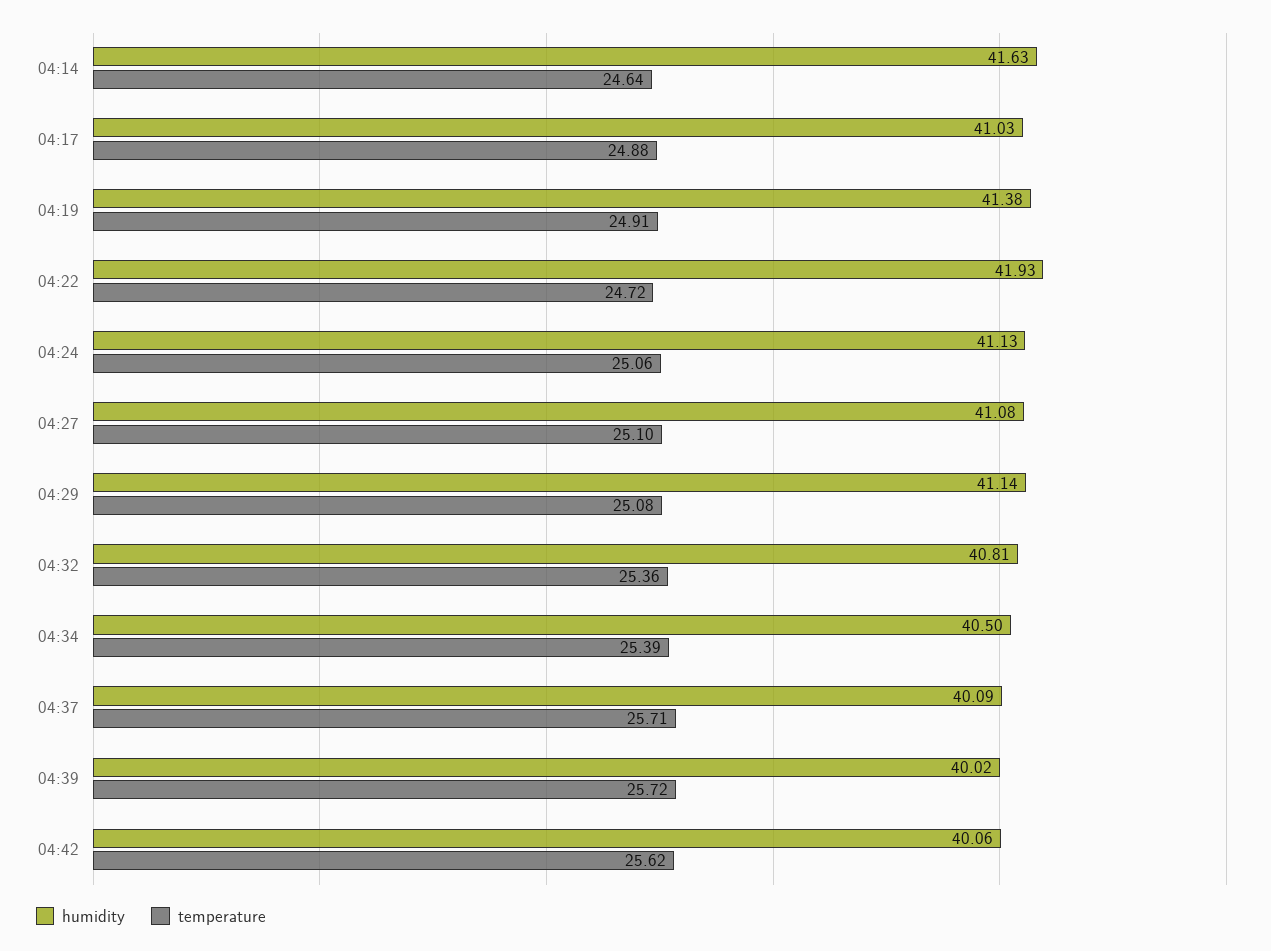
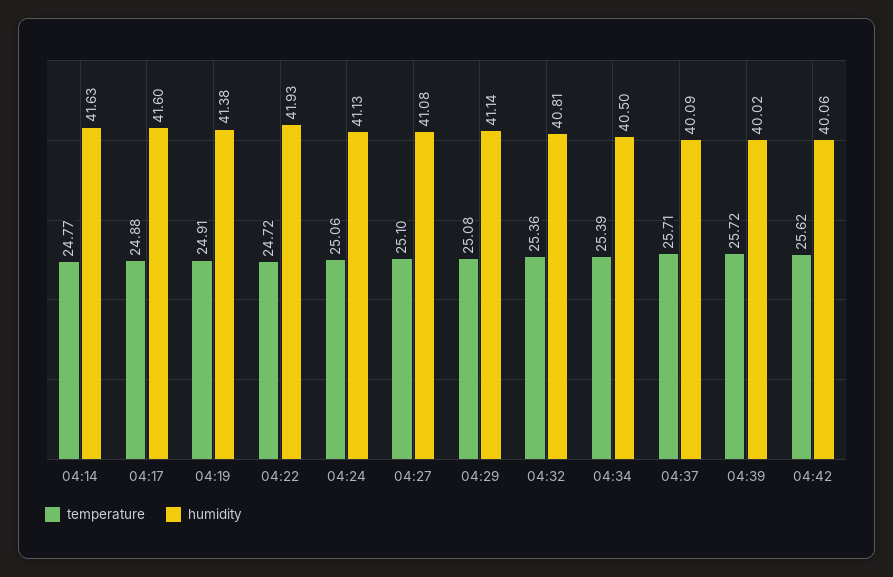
  {
    "humidity": {
      "04:14": 41.63,
-     "04:17": 41.03,
+     "04:17": 41.6,
      "04:19": 41.38,
      "04:22": 41.93,
      "04:24": 41.13,
      "04:27": 41.08,
      "04:29": 41.14,
      "04:32": 40.81,
      "04:34": 40.5,
      "04:37": 40.09,
      "04:39": 40.02,
      "04:42": 40.06
    },
    "temperature": {
-     "04:14": 24.64,
+     "04:14": 24.77,
      "04:17": 24.88,
      "04:19": 24.91,
      "04:22": 24.72,
      "04:24": 25.06,
      "04:27": 25.1,
      "04:29": 25.08,
      "04:32": 25.36,
      "04:34": 25.39,
      "04:37": 25.71,
      "04:39": 25.72,
      "04:42": 25.62
    }
  }

